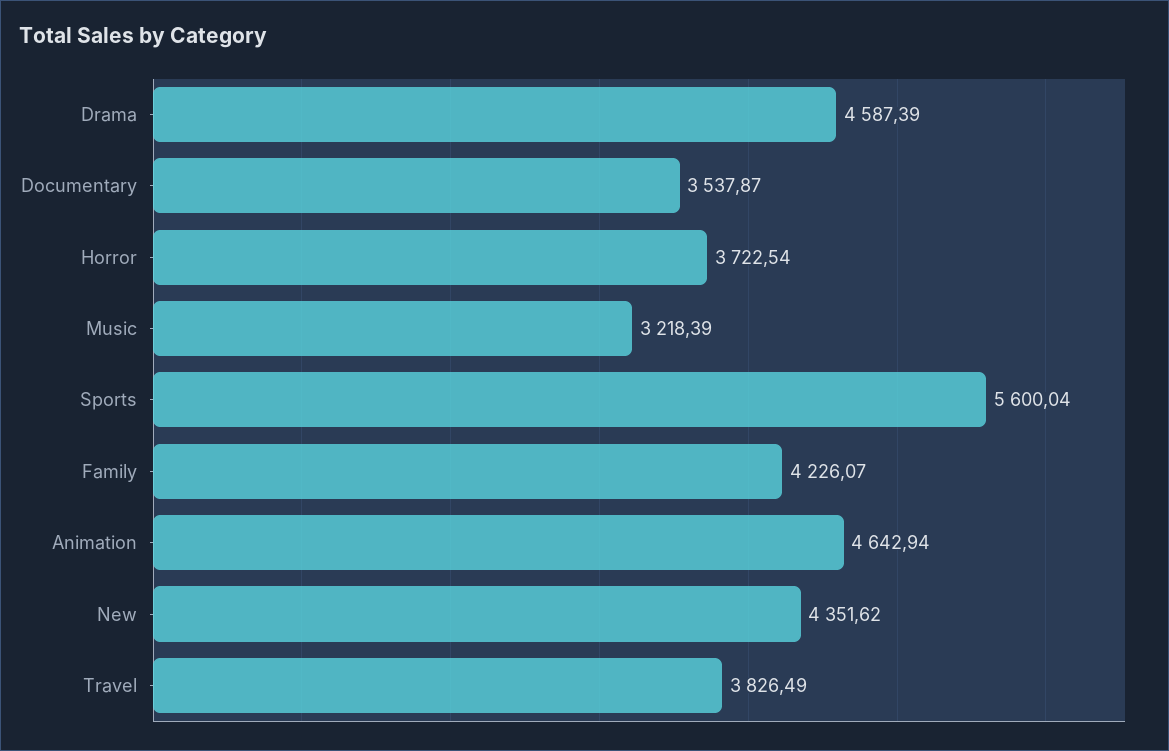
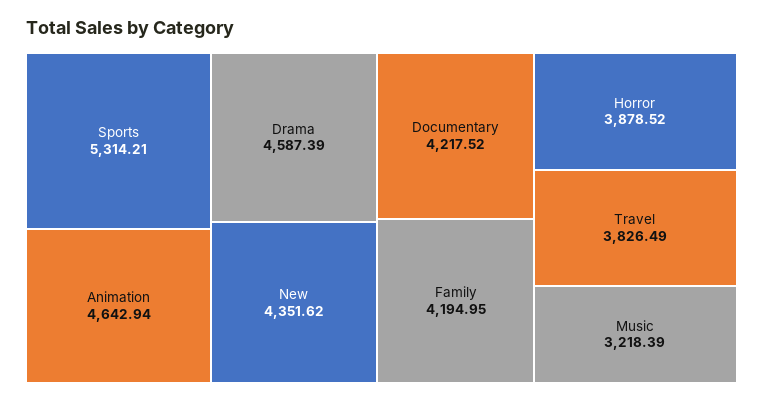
  {
    "Drama": 4587.39,
-   "Documentary": 3537.87,
+   "Documentary": 4217.52,
-   "Horror": 3722.54,
+   "Horror": 3878.52,
    "Music": 3218.39,
-   "Sports": 5600.04,
+   "Sports": 5314.21,
-   "Family": 4226.07,
+   "Family": 4194.95,
    "Animation": 4642.94,
    "New": 4351.62,
    "Travel": 3826.49
  }

